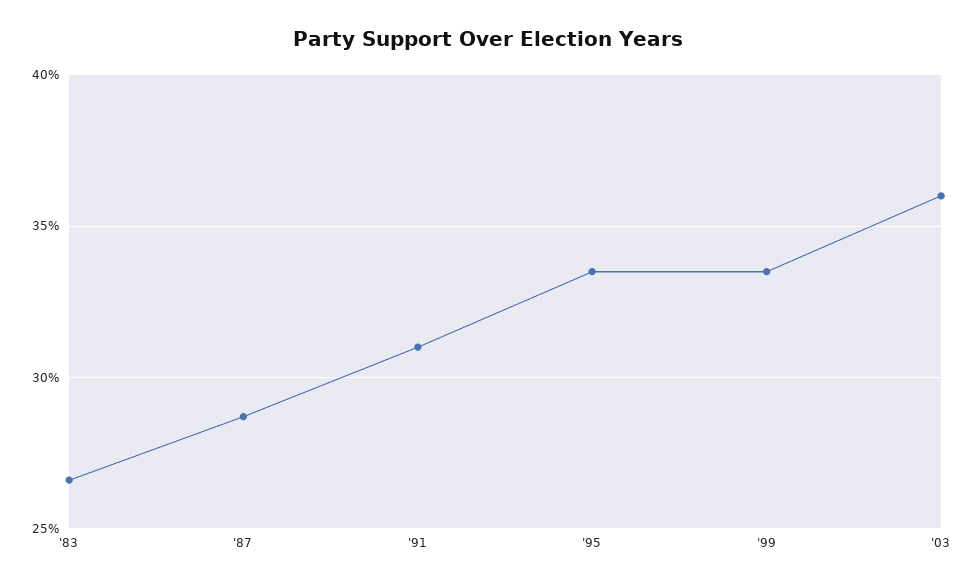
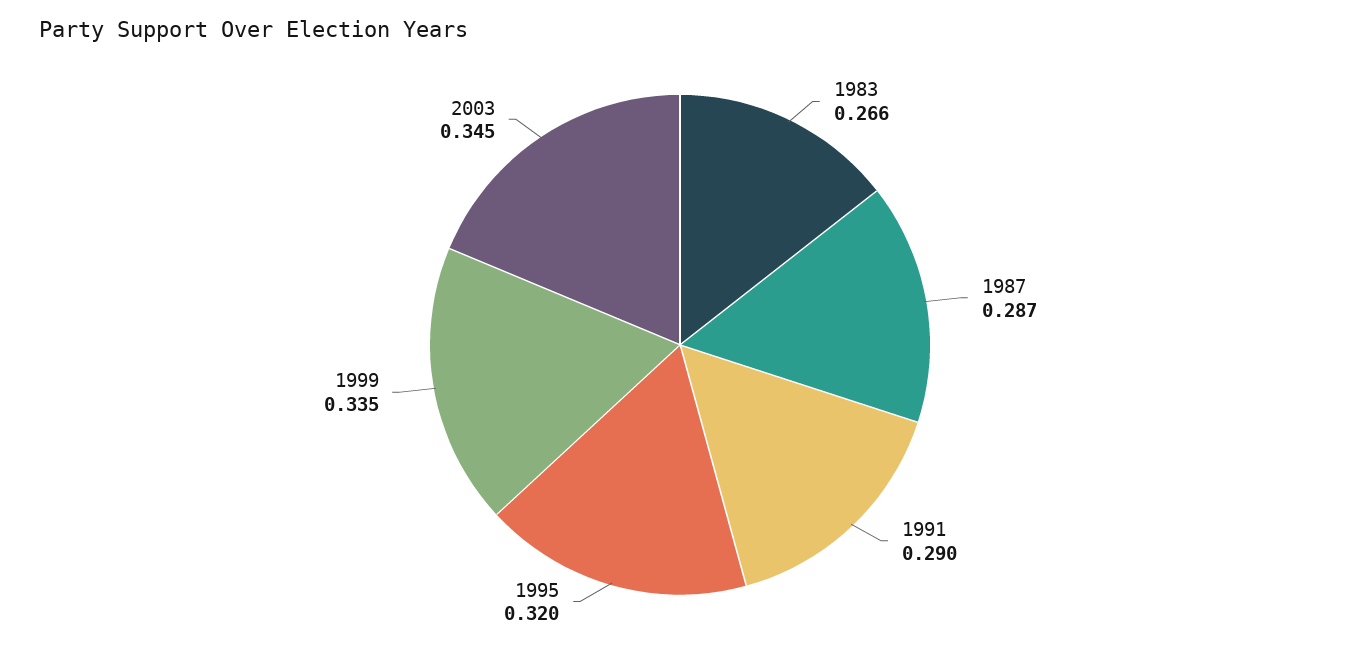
  {
    "'83": 0.266,
    "'87": 0.287,
-   "'91": 0.31,
+   "'91": 0.29,
-   "'95": 0.335,
+   "'95": 0.32,
    "'99": 0.335,
-   "'03": 0.36
+   "'03": 0.345
  }

